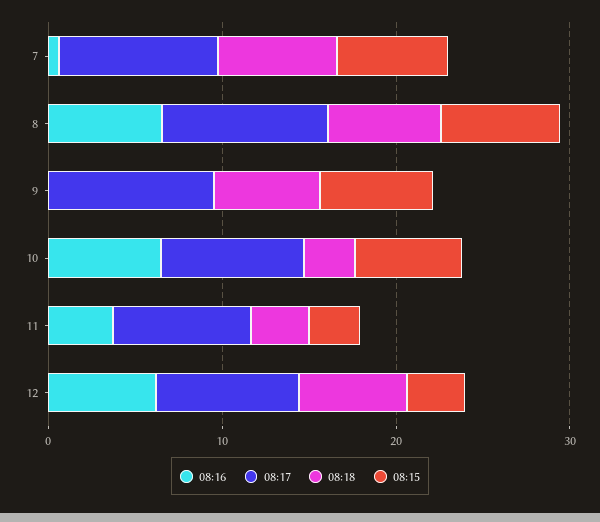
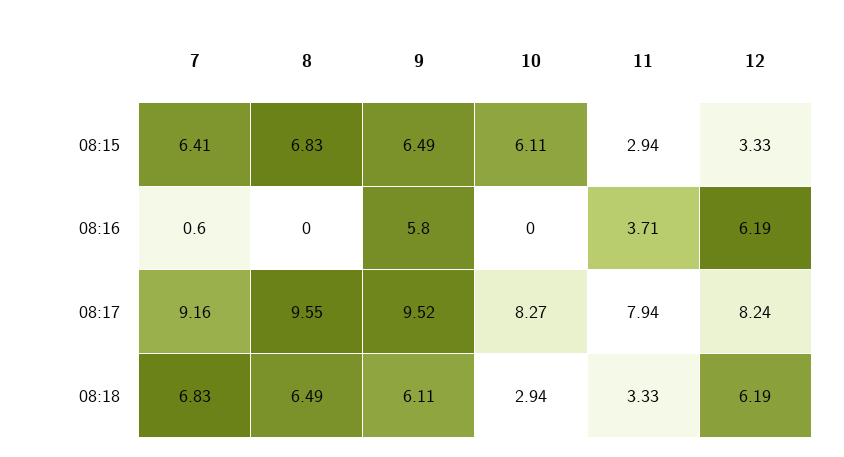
  {
    "08:16": {
      "7": 0.6,
-     "8": 6,
+     "8": 0,
-     "9": 0,
+     "9": 5.8,
-     "10": 6,
+     "10": 0,
      "11": 3.71,
      "12": 6.19
    },
    "08:17": {
      "7": 9.16,
      "8": 9.55,
      "9": 9.52,
      "10": 8.27,
      "11": 7.94,
      "12": 8.24
    },
    "08:18": {
      "7": 6.83,
      "8": 6.49,
      "9": 6.11,
      "10": 2.94,
      "11": 3.33,
      "12": 6.19
    },
    "08:15": {
      "7": 6.41,
      "8": 6.83,
      "9": 6.49,
      "10": 6.11,
      "11": 2.94,
      "12": 3.33
    }
  }

